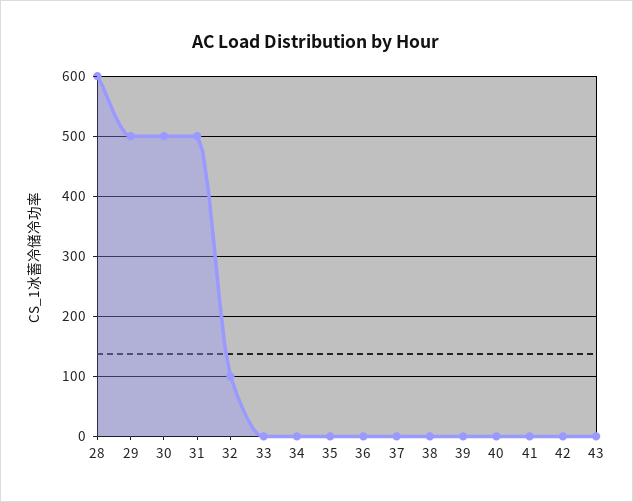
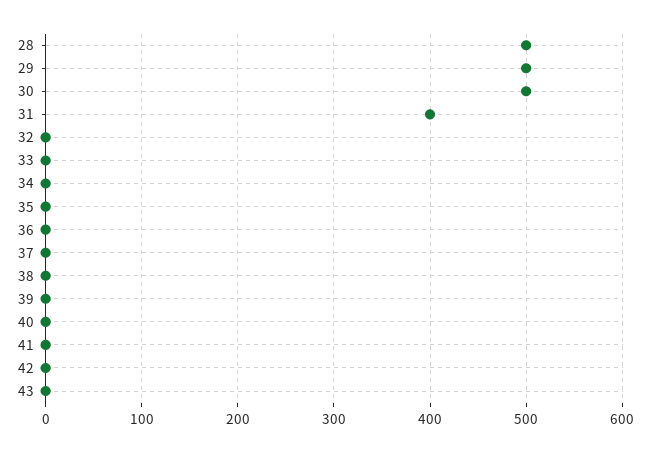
  {
-   "28": 600,
+   "28": 500,
    "29": 500,
    "30": 500,
-   "31": 500,
+   "31": 400,
-   "32": 100,
+   "32": 0,
    "33": 0,
    "34": 0,
    "35": 0,
    "36": 0,
    "37": 0,
    "38": 0,
    "39": 0,
    "40": 0,
    "41": 0,
    "42": 0,
    "43": 0
  }

